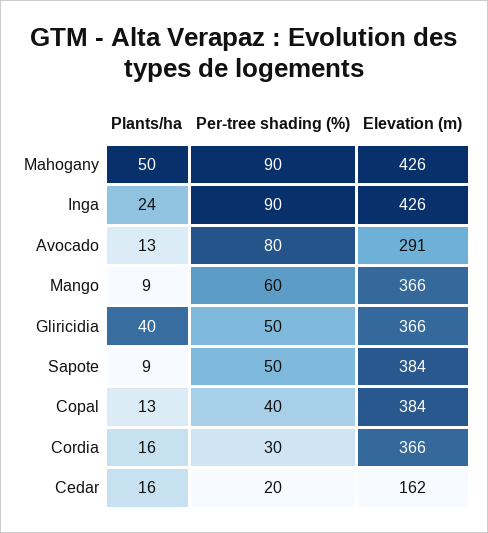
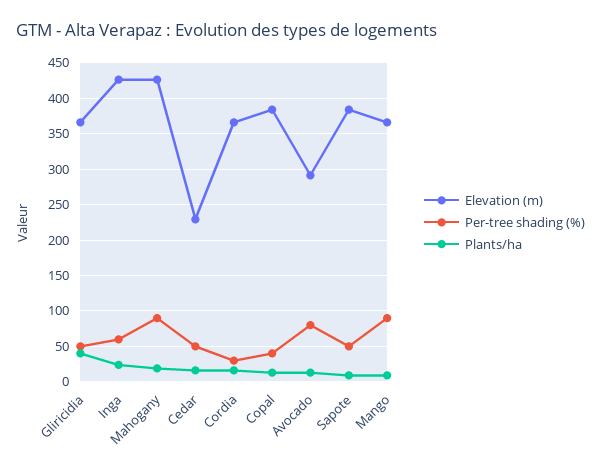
  {
    "Plants/ha": {
-     "Mahogany": 50,
+     "Mahogany": 20,
      "Inga": 24,
      "Avocado": 13,
      "Mango": 9,
      "Gliricidia": 40,
      "Sapote": 9,
      "Copal": 13,
      "Cordia": 16,
      "Cedar": 16
    },
    "Per-tree shading (%)": {
      "Mahogany": 90,
-     "Inga": 90,
+     "Inga": 60,
      "Avocado": 80,
-     "Mango": 60,
+     "Mango": 90,
      "Gliricidia": 50,
      "Sapote": 50,
      "Copal": 40,
      "Cordia": 30,
-     "Cedar": 20
+     "Cedar": 50
    },
    "Elevation (m)": {
      "Mahogany": 426,
      "Inga": 426,
      "Avocado": 291,
      "Mango": 366,
      "Gliricidia": 366,
      "Sapote": 384,
      "Copal": 384,
      "Cordia": 366,
-     "Cedar": 162
+     "Cedar": 230
    }
  }

